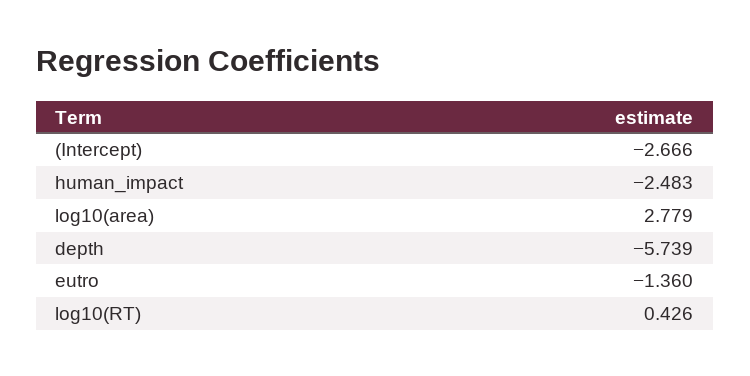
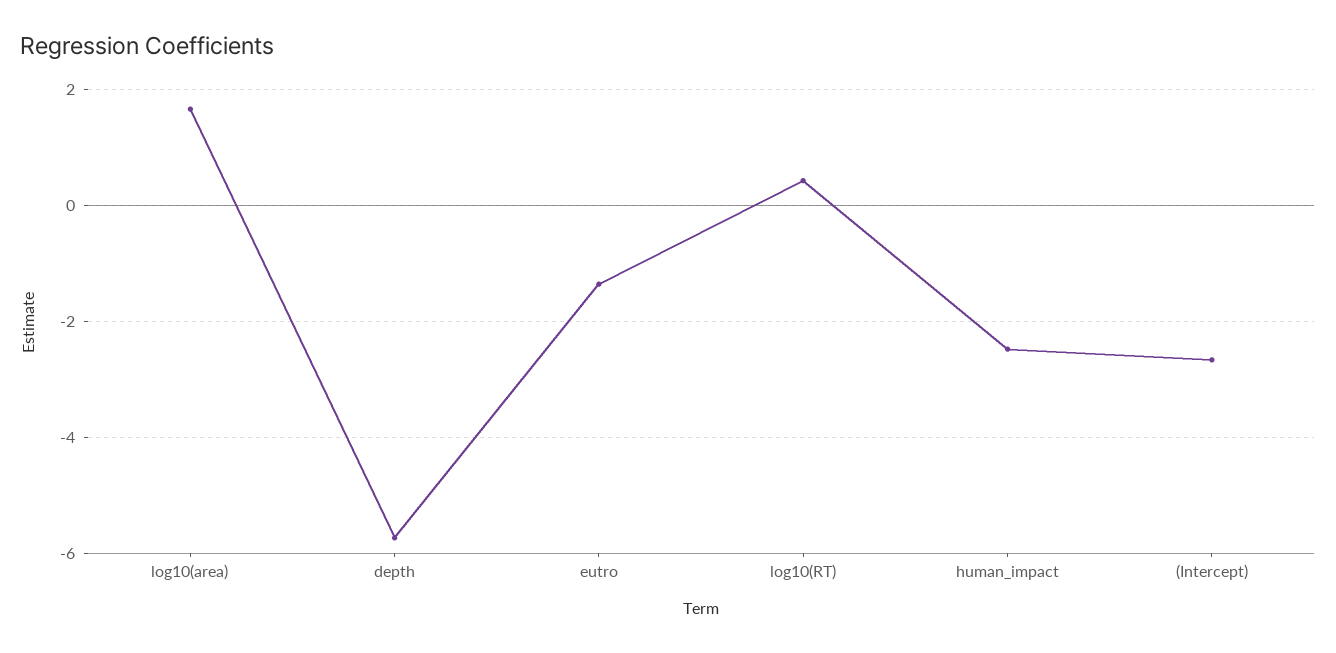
  {
    "(Intercept)": -2.666,
    "human_impact": -2.483,
-   "log10(area)": 2.779,
+   "log10(area)": 1.6,
    "depth": -5.739,
    "eutro": -1.36,
    "log10(RT)": 0.426
  }

